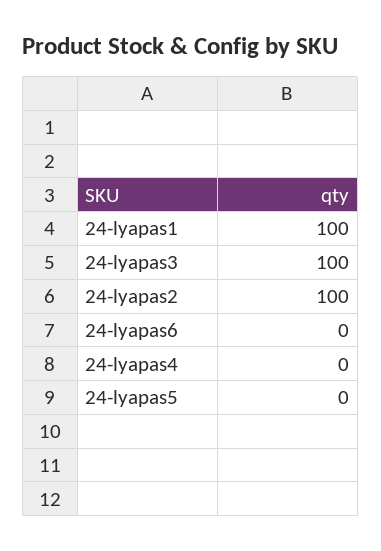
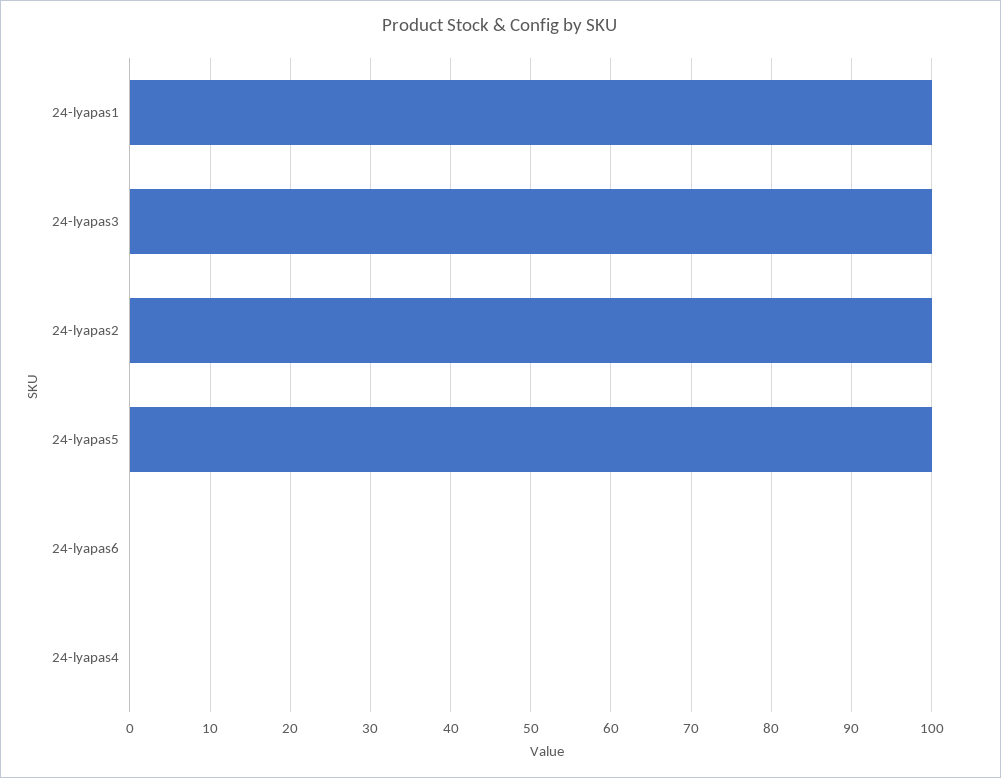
  {
    "24-lyapas1": 100,
    "24-lyapas3": 100,
    "24-lyapas2": 100,
    "24-lyapas6": 0,
    "24-lyapas4": 0,
-   "24-lyapas5": 0
+   "24-lyapas5": 100
  }

